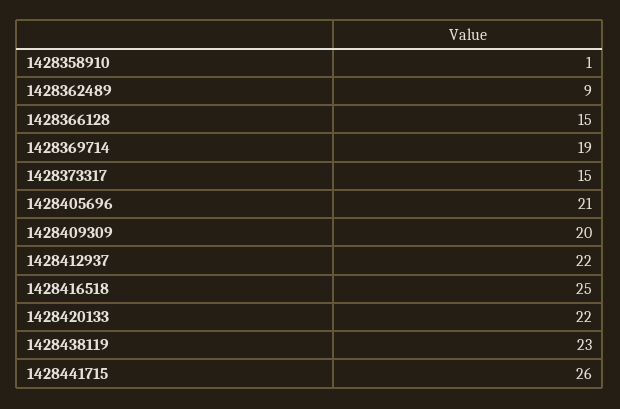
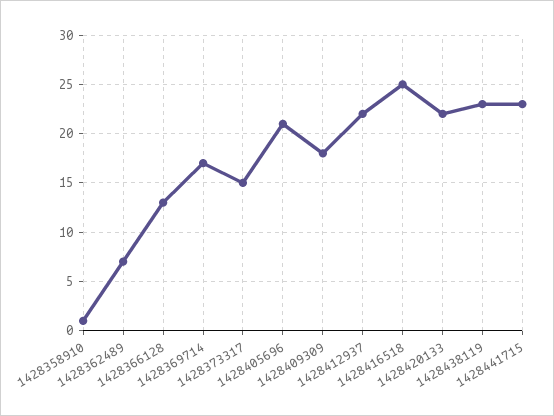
  {
    "1428358910": 1,
-   "1428362489": 9,
+   "1428362489": 7,
-   "1428366128": 15,
+   "1428366128": 13,
-   "1428369714": 19,
+   "1428369714": 17,
    "1428373317": 15,
    "1428405696": 21,
-   "1428409309": 20,
+   "1428409309": 18,
    "1428412937": 22,
    "1428416518": 25,
    "1428420133": 22,
    "1428438119": 23,
-   "1428441715": 26
+   "1428441715": 23
  }

